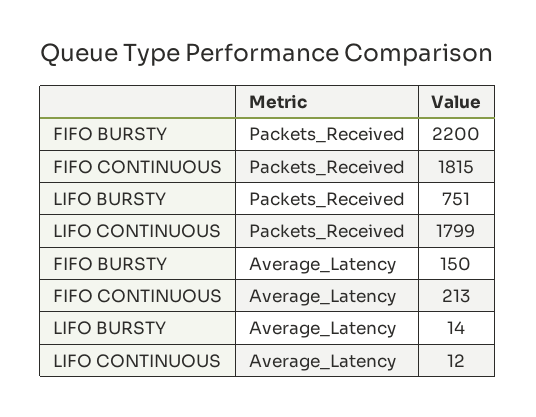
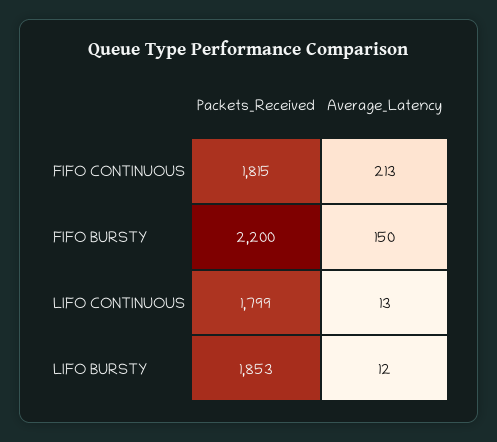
  {
    "FIFO BURSTY": {
      "Packets_Received": 2200,
      "Average_Latency": 150
    },
    "FIFO CONTINUOUS": {
      "Packets_Received": 1815,
      "Average_Latency": 213
    },
    "LIFO BURSTY": {
-     "Packets_Received": 751,
+     "Packets_Received": 1853,
-     "Average_Latency": 14
+     "Average_Latency": 12
    },
    "LIFO CONTINUOUS": {
      "Packets_Received": 1799,
-     "Average_Latency": 12
+     "Average_Latency": 13
    }
  }

